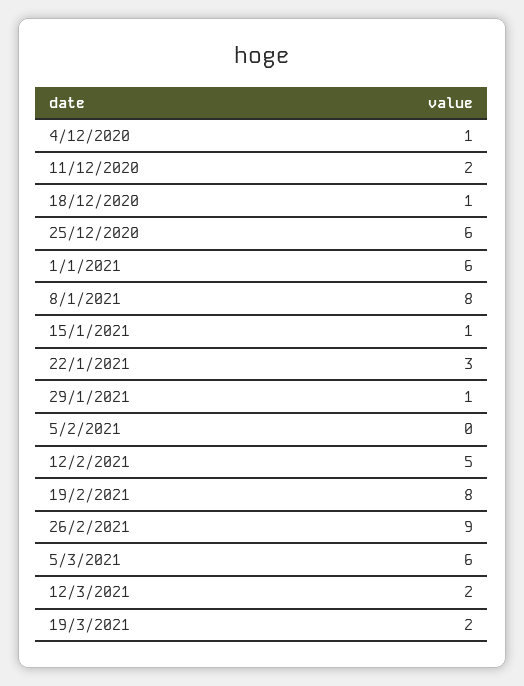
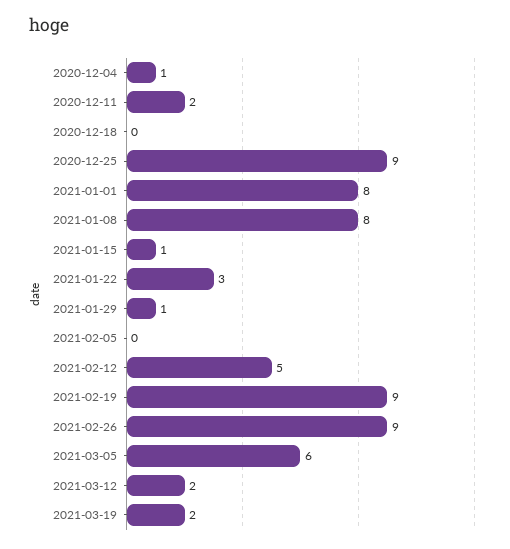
  {
    "4/12/2020": 1,
    "11/12/2020": 2,
-   "18/12/2020": 1,
+   "18/12/2020": 0,
-   "25/12/2020": 6,
+   "25/12/2020": 9,
-   "1/1/2021": 6,
+   "1/1/2021": 8,
    "8/1/2021": 8,
    "15/1/2021": 1,
    "22/1/2021": 3,
    "29/1/2021": 1,
    "5/2/2021": 0,
    "12/2/2021": 5,
-   "19/2/2021": 8,
+   "19/2/2021": 9,
    "26/2/2021": 9,
    "5/3/2021": 6,
    "12/3/2021": 2,
    "19/3/2021": 2
  }

